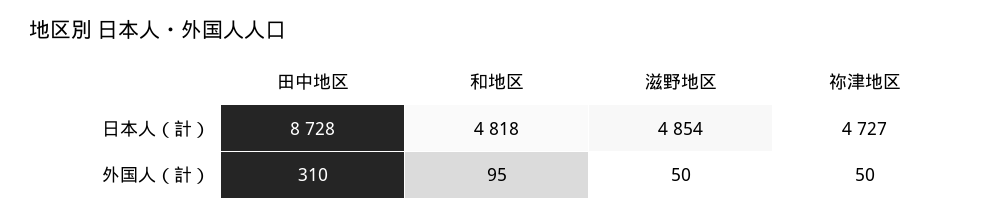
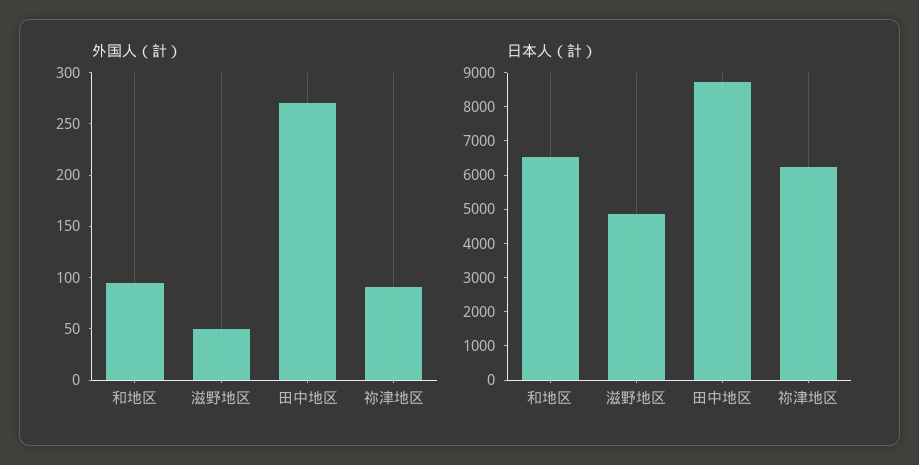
  {
    "日本人（計）": {
      "田中地区": 8728,
-     "和地区": 4818,
+     "和地区": 6500,
      "滋野地区": 4854,
-     "祢津地区": 4727
+     "祢津地区": 6250
    },
    "外国人（計）": {
-     "田中地区": 310,
+     "田中地区": 270,
      "和地区": 95,
      "滋野地区": 50,
-     "祢津地区": 50
+     "祢津地区": 90
    }
  }

